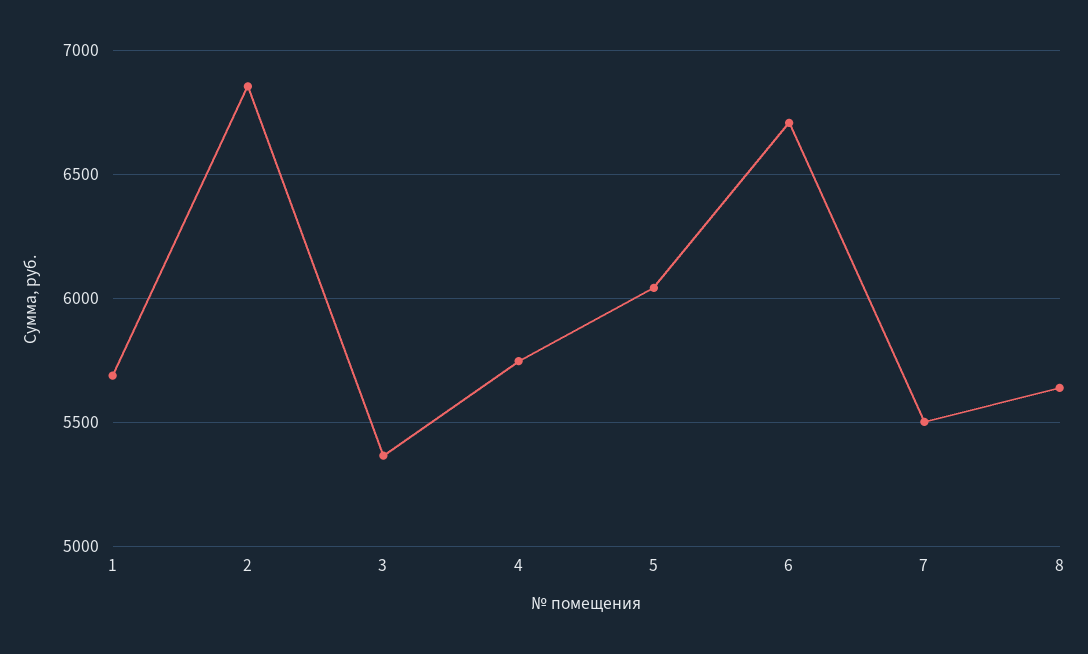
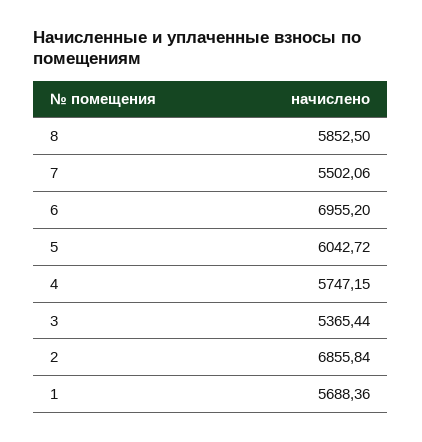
  {
    "1": 5688.36,
    "2": 6855.84,
    "3": 5365.44,
    "4": 5747.15,
    "5": 6042.72,
-   "6": 6700,
+   "6": 6955.2,
    "7": 5502.06,
-   "8": 5650
+   "8": 5852.5
  }

